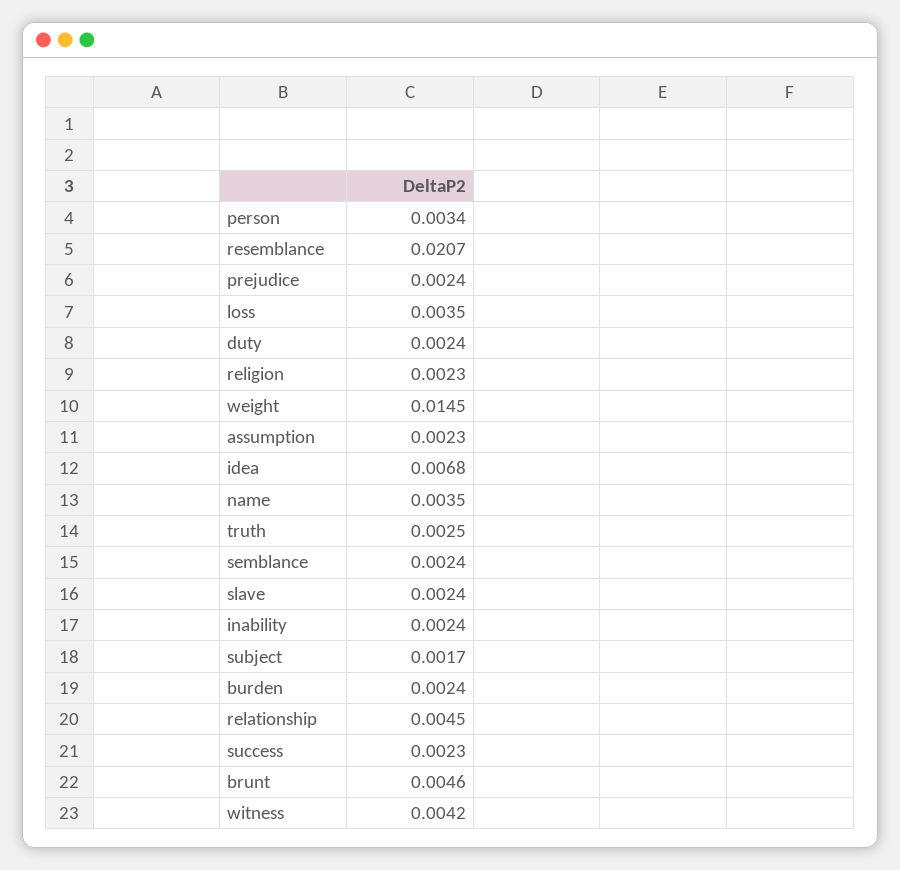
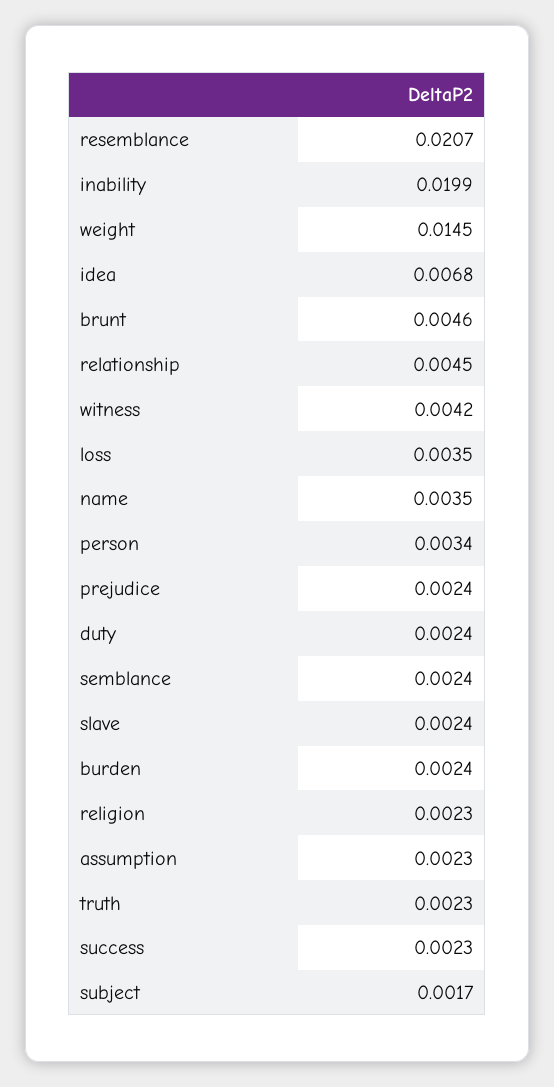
  {
    "person": 0.0034,
    "resemblance": 0.0207,
    "prejudice": 0.0024,
    "loss": 0.0035,
    "duty": 0.0024,
    "religion": 0.0023,
    "weight": 0.0145,
    "assumption": 0.0023,
    "idea": 0.0068,
    "name": 0.0035,
-   "truth": 0.0025,
+   "truth": 0.0023,
    "semblance": 0.0024,
    "slave": 0.0024,
-   "inability": 0.0024,
+   "inability": 0.0199,
    "subject": 0.0017,
    "burden": 0.0024,
    "relationship": 0.0045,
    "success": 0.0023,
    "brunt": 0.0046,
    "witness": 0.0042
  }

